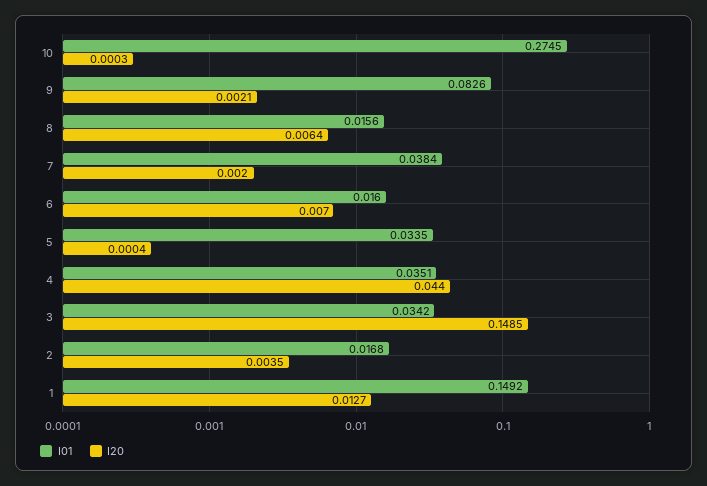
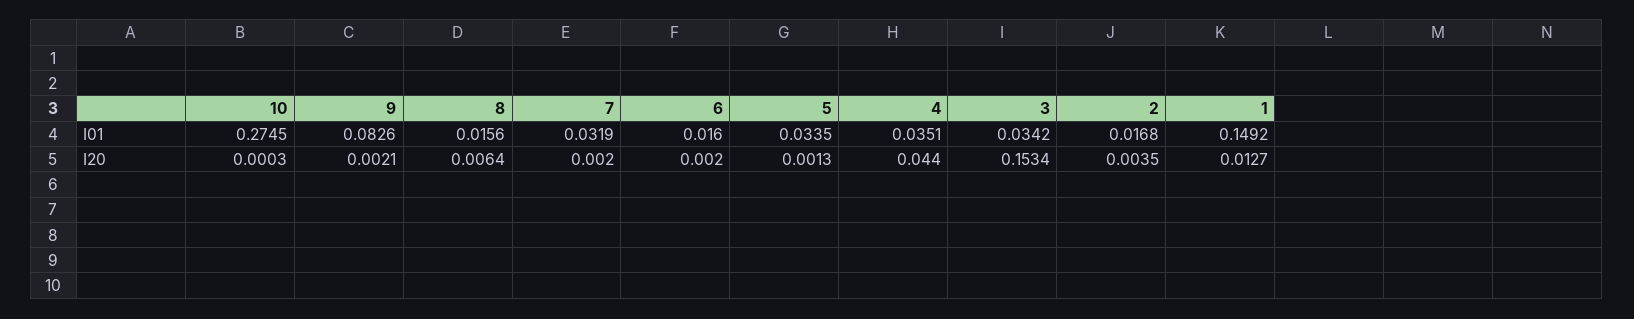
  {
    "I01": {
      "10": 0.2745,
      "9": 0.0826,
      "8": 0.0156,
-     "7": 0.0384,
+     "7": 0.0319,
      "6": 0.016,
      "5": 0.0335,
      "4": 0.0351,
      "3": 0.0342,
      "2": 0.0168,
      "1": 0.1492
    },
    "I20": {
      "10": 0.0003,
      "9": 0.0021,
      "8": 0.0064,
      "7": 0.002,
-     "6": 0.007,
+     "6": 0.002,
-     "5": 0.0004,
+     "5": 0.0013,
      "4": 0.044,
-     "3": 0.1485,
+     "3": 0.1534,
      "2": 0.0035,
      "1": 0.0127
    }
  }

